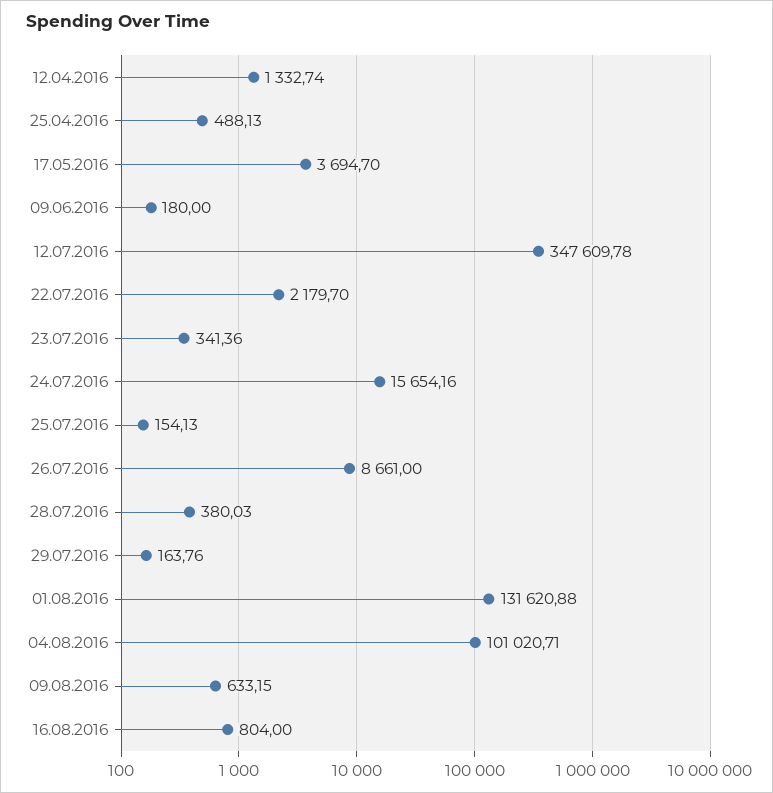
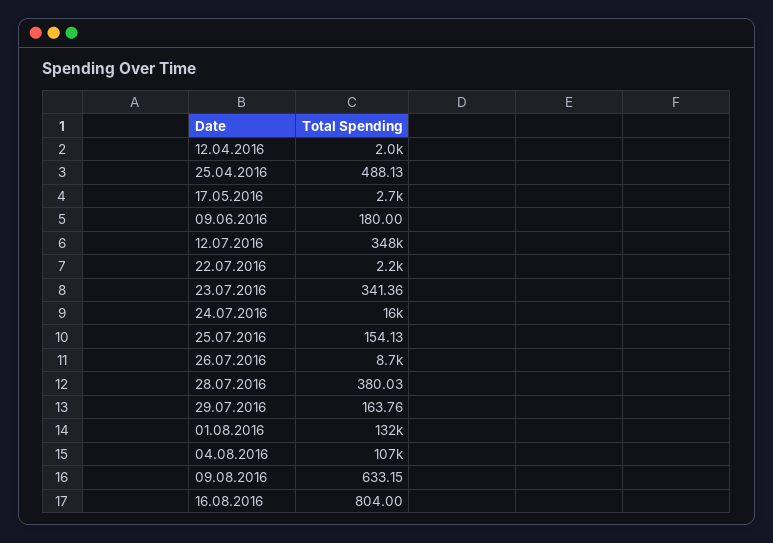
  {
-   "12.04.2016": 1332.74,
+   "12.04.2016": 2000,
    "25.04.2016": 488.13,
-   "17.05.2016": 3694.7,
+   "17.05.2016": 2700,
    "09.06.2016": 180,
    "12.07.2016": 347609.78,
    "22.07.2016": 2179.7,
    "23.07.2016": 341.36,
    "24.07.2016": 15654.16,
    "25.07.2016": 154.13,
    "26.07.2016": 8661,
    "28.07.2016": 380.03,
    "29.07.2016": 163.76,
    "01.08.2016": 131620.88,
-   "04.08.2016": 101020.71,
+   "04.08.2016": 107000,
    "09.08.2016": 633.15,
    "16.08.2016": 804
  }

